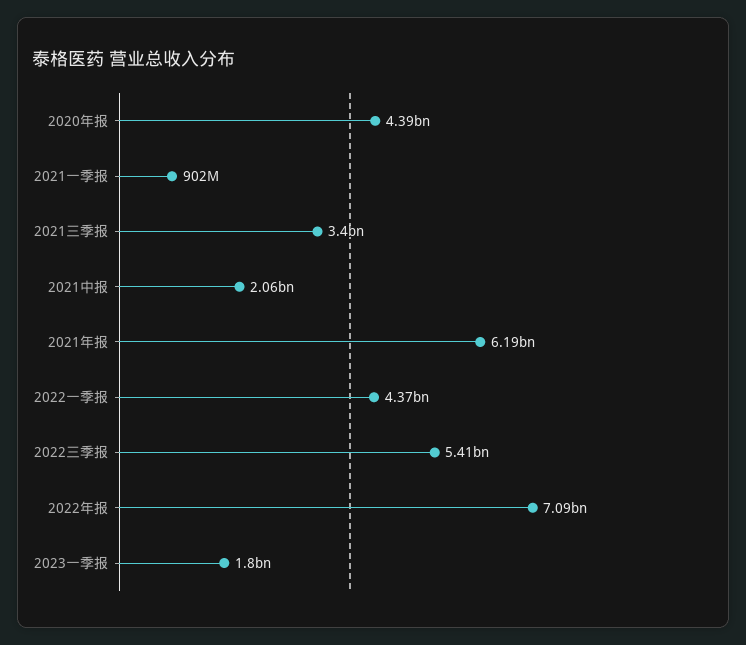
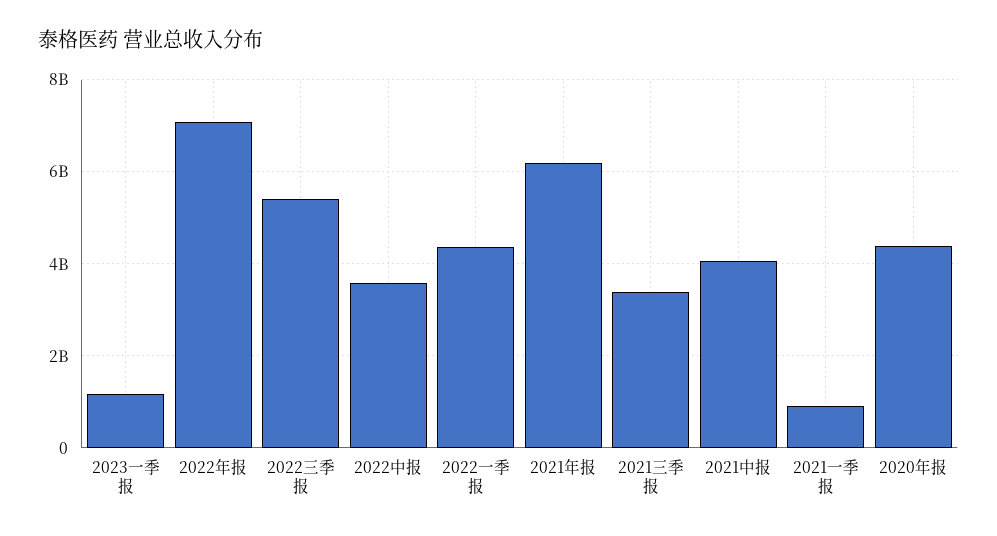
  {
    "2020年报": 4390000000,
    "2021一季报": 902000000,
    "2021三季报": 3400000000,
-   "2021中报": 2060000000,
+   "2021中报": 4000000000,
    "2021年报": 6190000000,
    "2022一季报": 4370000000,
    "2022三季报": 5410000000,
    "2022年报": 7090000000,
-   "2023一季报": 1800000000
+   "2023一季报": 1200000000,
+   "2022中报": 3600000000
  }

